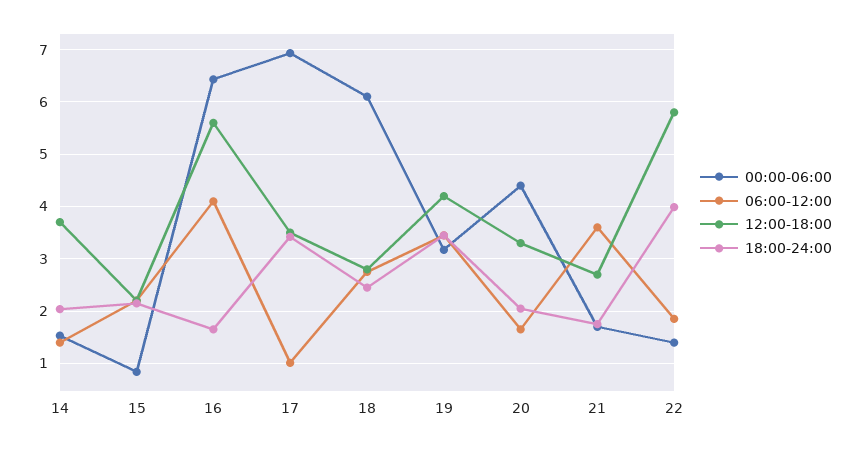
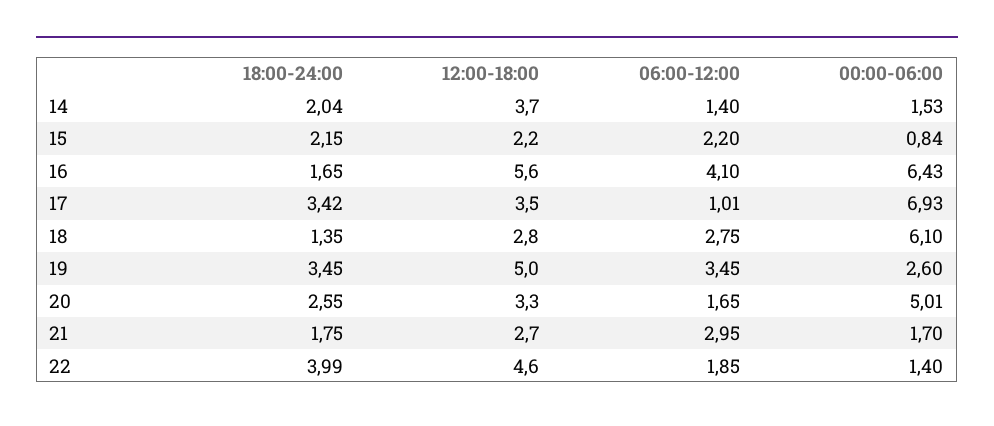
  {
    "00:00-06:00": {
      "14": 1.53,
      "15": 0.84,
      "16": 6.43,
      "17": 6.93,
      "18": 6.1,
-     "19": 3.2,
+     "19": 2.6,
-     "20": 4.4,
+     "20": 5.01,
      "21": 1.7,
      "22": 1.4
    },
    "06:00-12:00": {
      "14": 1.4,
      "15": 2.2,
      "16": 4.1,
      "17": 1.01,
      "18": 2.75,
      "19": 3.45,
      "20": 1.65,
-     "21": 3.6,
+     "21": 2.95,
      "22": 1.85
    },
    "12:00-18:00": {
      "14": 3.7,
      "15": 2.2,
      "16": 5.6,
      "17": 3.5,
      "18": 2.8,
-     "19": 4.2,
+     "19": 5,
      "20": 3.3,
      "21": 2.7,
-     "22": 5.8
+     "22": 4.6
    },
    "18:00-24:00": {
      "14": 2.04,
      "15": 2.15,
      "16": 1.65,
      "17": 3.42,
-     "18": 2.4,
+     "18": 1.35,
      "19": 3.45,
-     "20": 2,
+     "20": 2.55,
      "21": 1.75,
      "22": 3.99
    }
  }

